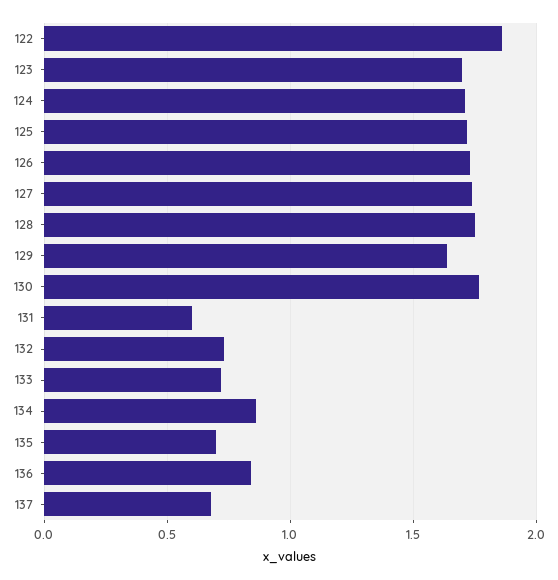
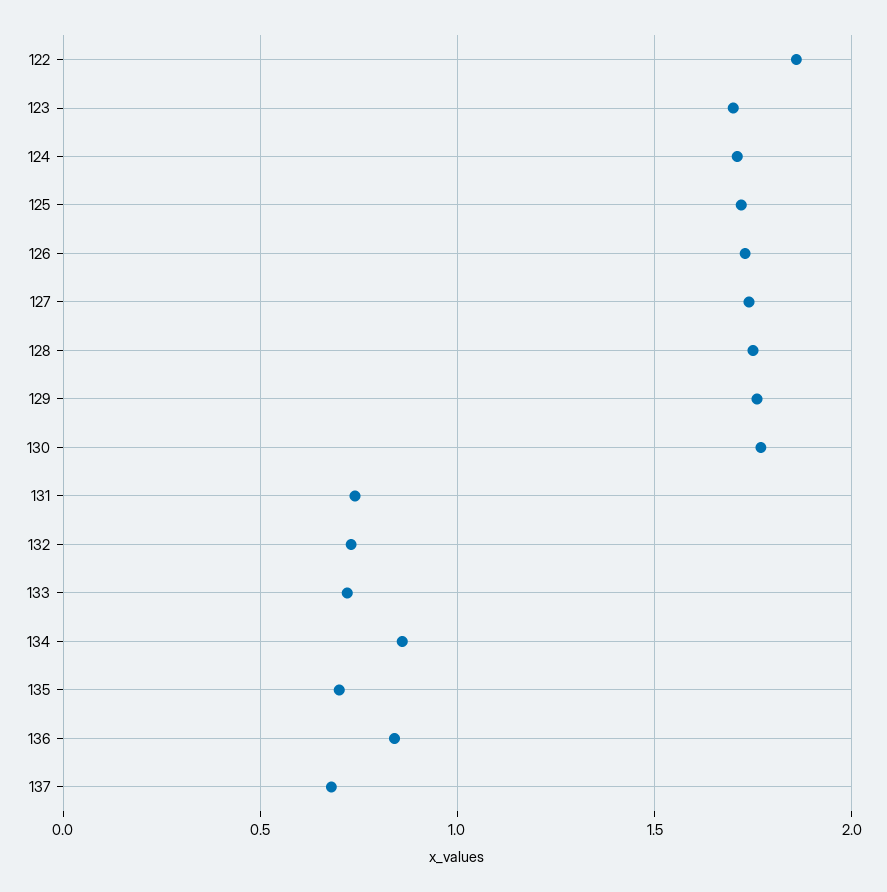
  {
    "122": 1.85,
    "123": 1.7,
    "124": 1.7,
    "125": 1.7,
    "126": 1.75,
    "127": 1.75,
    "128": 1.75,
-   "129": 1.65,
+   "129": 1.75,
    "130": 1.75,
-   "131": 0.6,
+   "131": 0.75,
    "132": 0.75,
    "133": 0.7,
    "134": 0.85,
    "135": 0.7,
    "136": 0.85,
    "137": 0.7
  }

